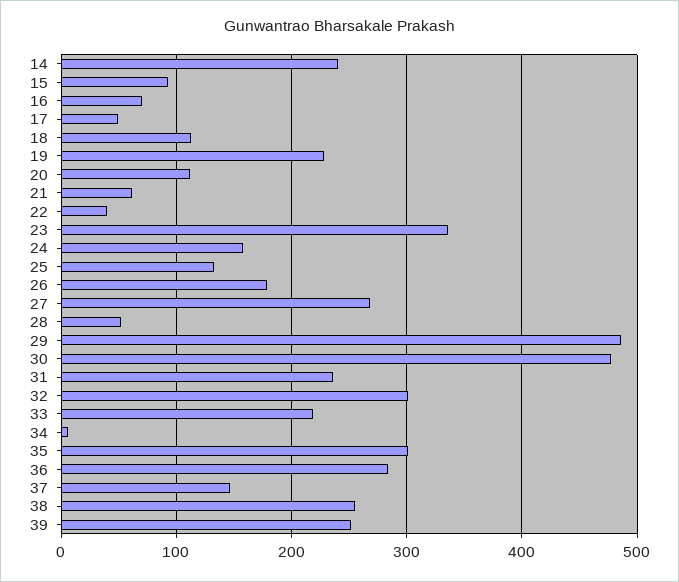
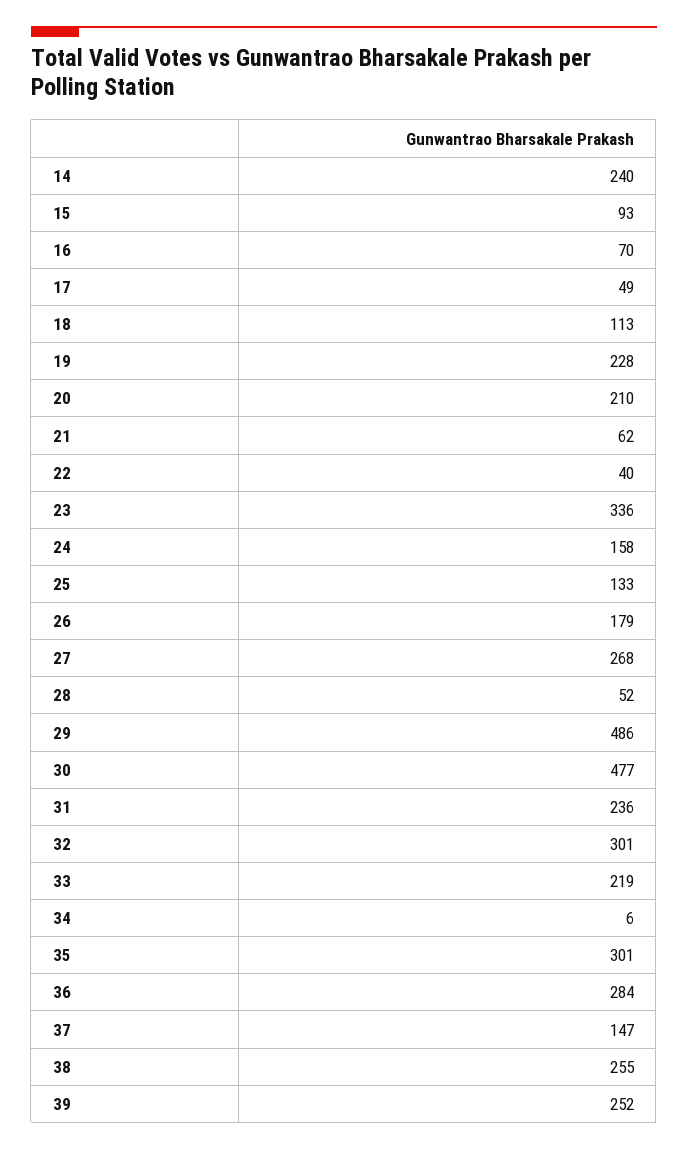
  {
    "14": 240,
    "15": 93,
    "16": 70,
    "17": 49,
    "18": 113,
    "19": 228,
-   "20": 110,
+   "20": 210,
    "21": 62,
    "22": 40,
    "23": 336,
    "24": 158,
    "25": 133,
    "26": 179,
    "27": 268,
    "28": 52,
    "29": 486,
    "30": 477,
    "31": 236,
    "32": 301,
    "33": 219,
    "34": 6,
    "35": 301,
    "36": 284,
    "37": 147,
    "38": 255,
    "39": 252
  }

